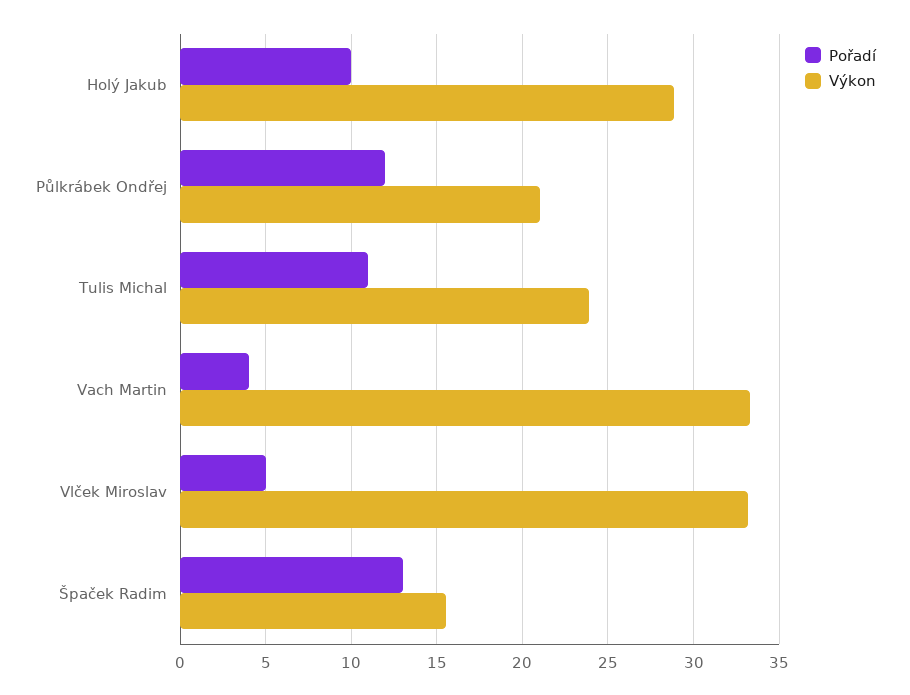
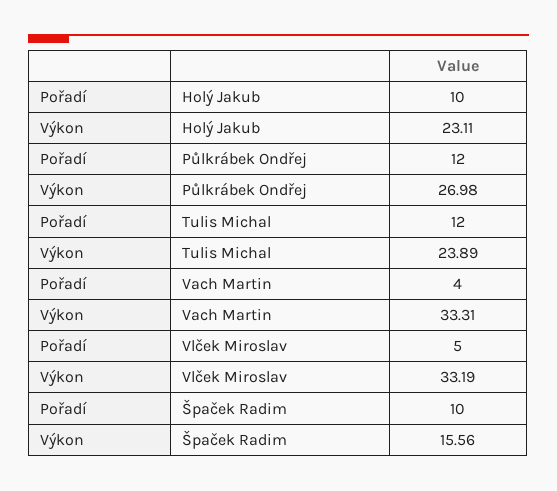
  {
    "Pořadí": {
      "Holý Jakub": 10,
      "Půlkrábek Ondřej": 12,
-     "Tulis Michal": 11,
+     "Tulis Michal": 12,
      "Vach Martin": 4,
      "Vlček Miroslav": 5,
-     "Špaček Radim": 13
+     "Špaček Radim": 10
    },
    "Výkon": {
-     "Holý Jakub": 29,
+     "Holý Jakub": 23.11,
-     "Půlkrábek Ondřej": 21,
+     "Půlkrábek Ondřej": 26.98,
      "Tulis Michal": 23.89,
      "Vach Martin": 33.31,
      "Vlček Miroslav": 33.19,
      "Špaček Radim": 15.56
    }
  }

